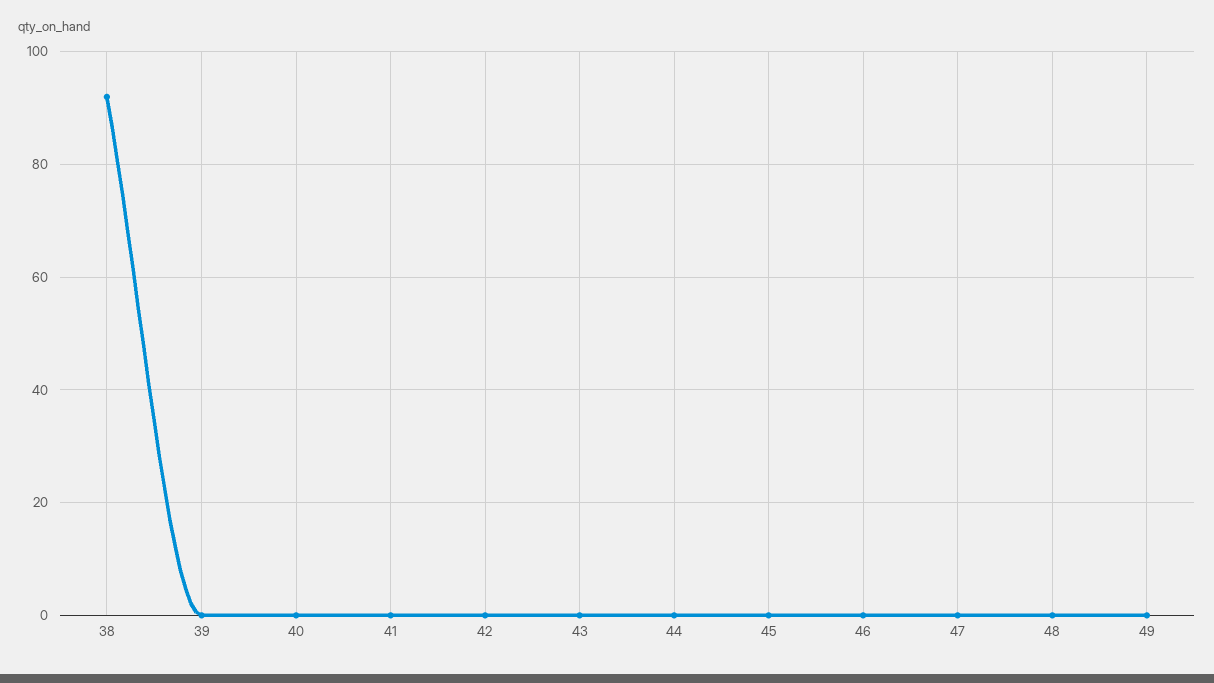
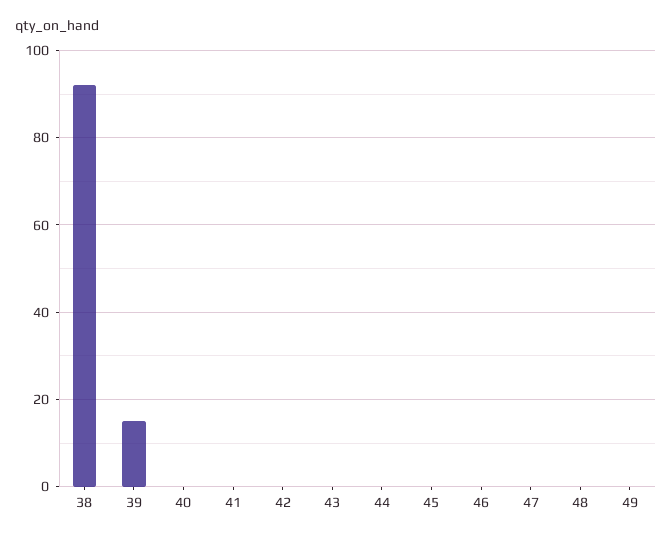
  {
    "38": 90,
-   "39": 0,
+   "39": 15,
    "40": 0,
    "41": 0,
    "42": 0,
    "43": 0,
    "44": 0,
    "45": 0,
    "46": 0,
    "47": 0,
    "48": 0,
    "49": 0
  }

